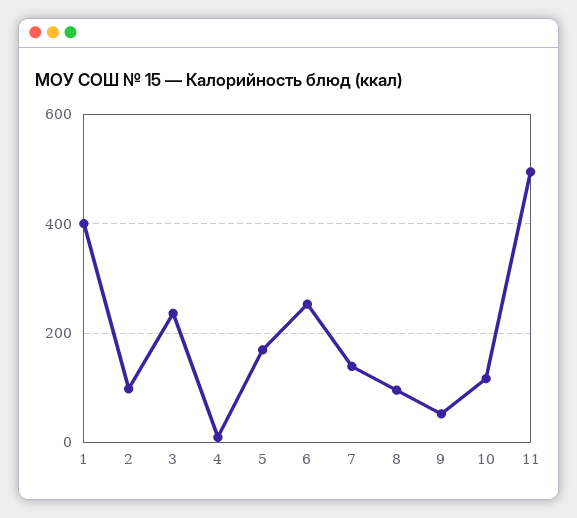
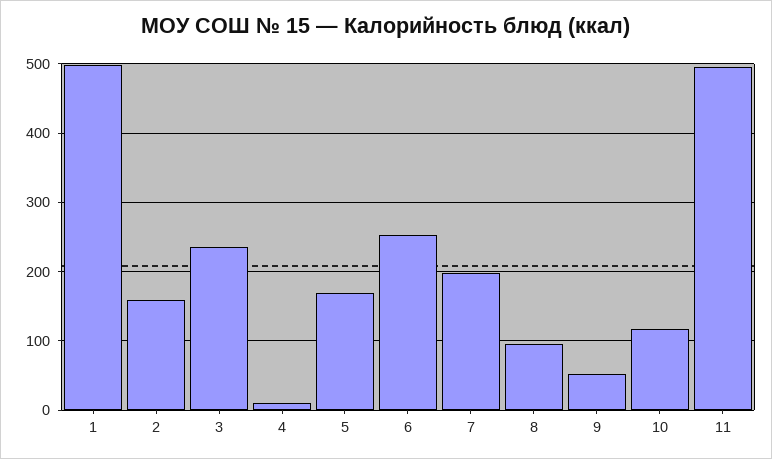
  {
-   "1": 400,
+   "1": 500,
-   "2": 100,
+   "2": 160,
    "3": 240,
    "4": 10,
    "5": 170,
    "6": 250,
-   "7": 140,
+   "7": 200,
    "8": 100,
    "9": 50,
    "10": 120,
    "11": 500
  }

